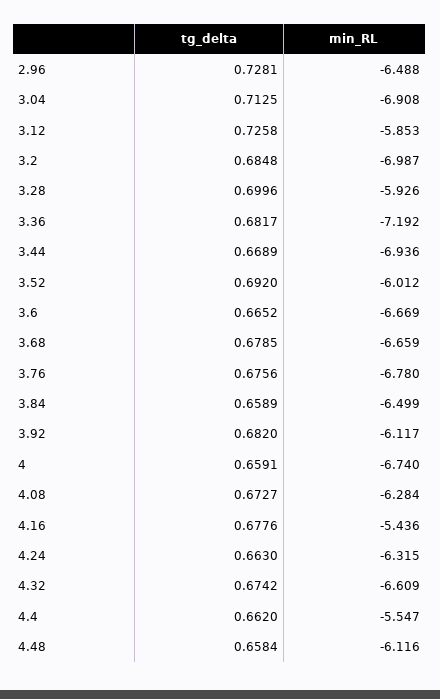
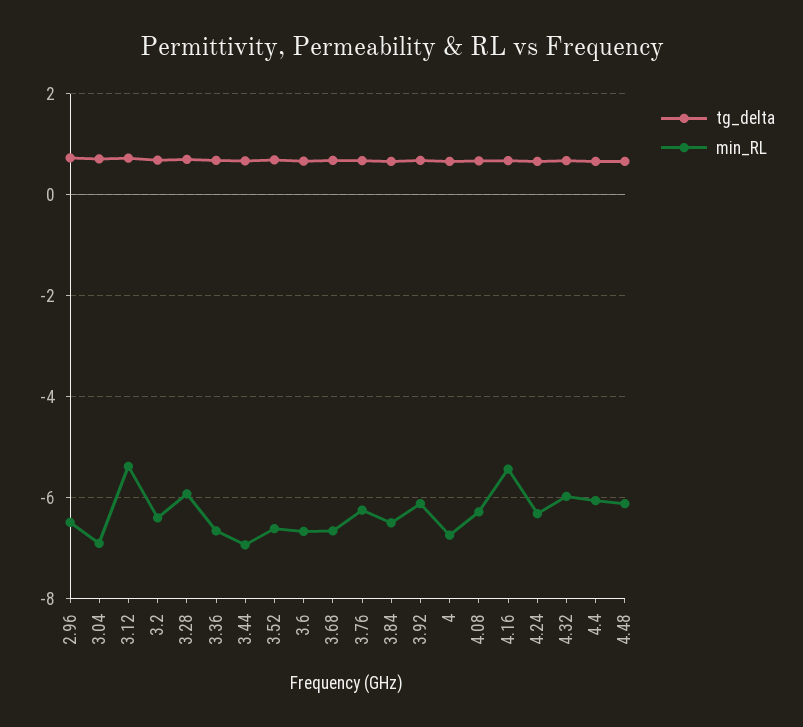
  {
    "tg_delta": {
      "2.96": 0.7281,
      "3.04": 0.7125,
      "3.12": 0.7258,
      "3.2": 0.6848,
      "3.28": 0.6996,
      "3.36": 0.6817,
      "3.44": 0.6689,
      "3.52": 0.692,
      "3.6": 0.6652,
      "3.68": 0.6785,
      "3.76": 0.6756,
      "3.84": 0.6589,
      "3.92": 0.682,
      "4": 0.6591,
      "4.08": 0.6727,
      "4.16": 0.6776,
      "4.24": 0.663,
      "4.32": 0.6742,
      "4.4": 0.662,
      "4.48": 0.6584
    },
    "min_RL": {
      "2.96": -6.488,
      "3.04": -6.908,
-     "3.12": -5.853,
+     "3.12": -5.4,
-     "3.2": -6.987,
+     "3.2": -6.4,
      "3.28": -5.926,
-     "3.36": -7.192,
+     "3.36": -6.6,
      "3.44": -6.936,
-     "3.52": -6.012,
+     "3.52": -6.6,
      "3.6": -6.669,
      "3.68": -6.659,
-     "3.76": -6.78,
+     "3.76": -6.2,
      "3.84": -6.499,
      "3.92": -6.117,
      "4": -6.74,
      "4.08": -6.284,
      "4.16": -5.436,
      "4.24": -6.315,
-     "4.32": -6.609,
+     "4.32": -6,
-     "4.4": -5.547,
+     "4.4": -6,
      "4.48": -6.116
    }
  }

